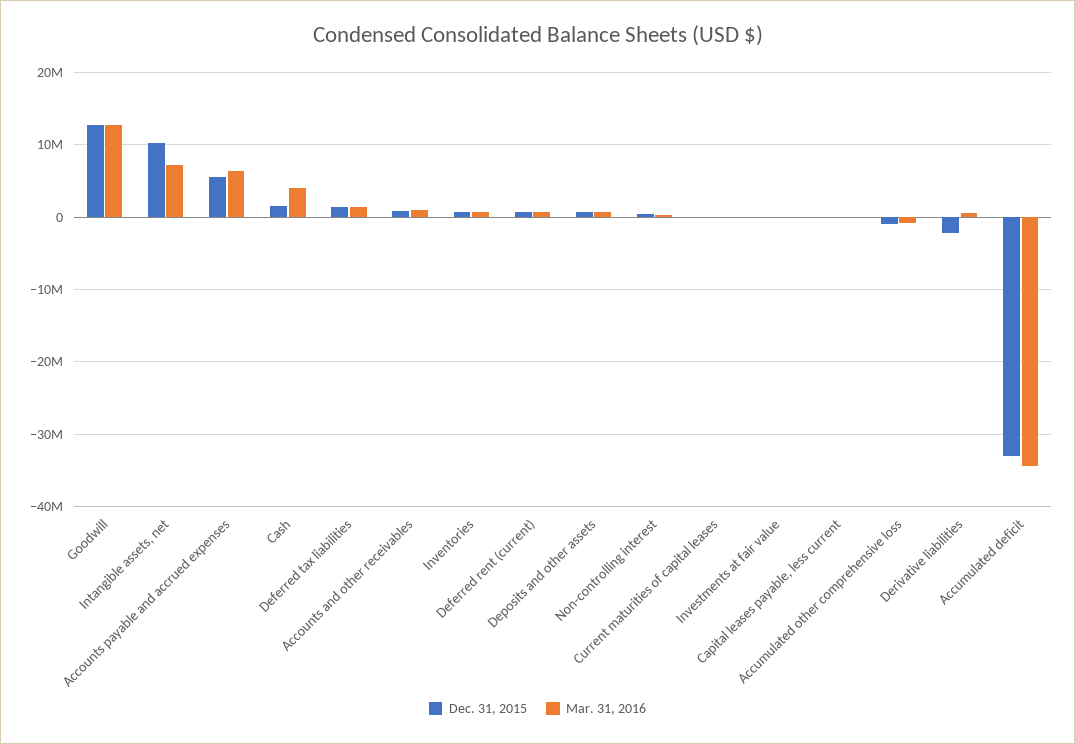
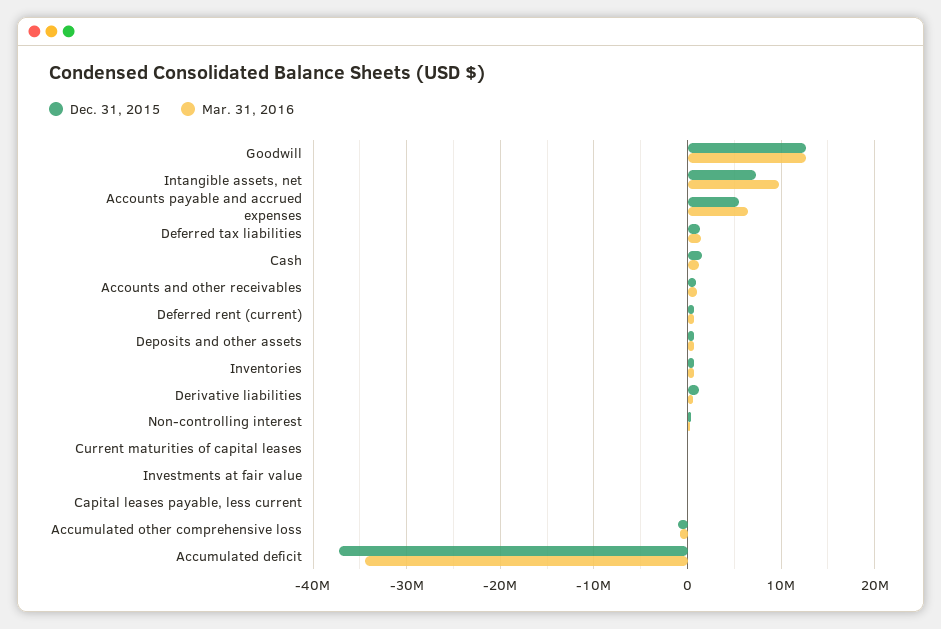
  {
    "Dec. 31, 2015": {
      "Goodwill": 13000000,
-     "Intangible assets, net": 10000000,
+     "Intangible assets, net": 7000000,
      "Accounts payable and accrued expenses": 6000000,
      "Cash": 2000000,
      "Deferred tax liabilities": 1000000,
      "Accounts and other receivables": 1000000,
      "Inventories": 1000000,
      "Deferred rent (current)": 1000000,
      "Deposits and other assets": 1000000,
      "Non-controlling interest": 0,
      "Current maturities of capital leases": 0,
      "Investments at fair value": 0,
      "Capital leases payable, less current": 0,
      "Accumulated other comprehensive loss": -1000000,
-     "Derivative liabilities": -2000000,
+     "Derivative liabilities": 1000000,
-     "Accumulated deficit": -33000000
+     "Accumulated deficit": -37000000
    },
    "Mar. 31, 2016": {
      "Goodwill": 13000000,
-     "Intangible assets, net": 7000000,
+     "Intangible assets, net": 10000000,
      "Accounts payable and accrued expenses": 6000000,
-     "Cash": 4000000,
+     "Cash": 1000000,
      "Deferred tax liabilities": 1000000,
      "Accounts and other receivables": 1000000,
      "Inventories": 1000000,
      "Deferred rent (current)": 1000000,
      "Deposits and other assets": 1000000,
      "Non-controlling interest": 0,
      "Current maturities of capital leases": 0,
      "Investments at fair value": 0,
      "Capital leases payable, less current": 0,
      "Accumulated other comprehensive loss": -1000000,
      "Derivative liabilities": 1000000,
      "Accumulated deficit": -34000000
    }
  }

